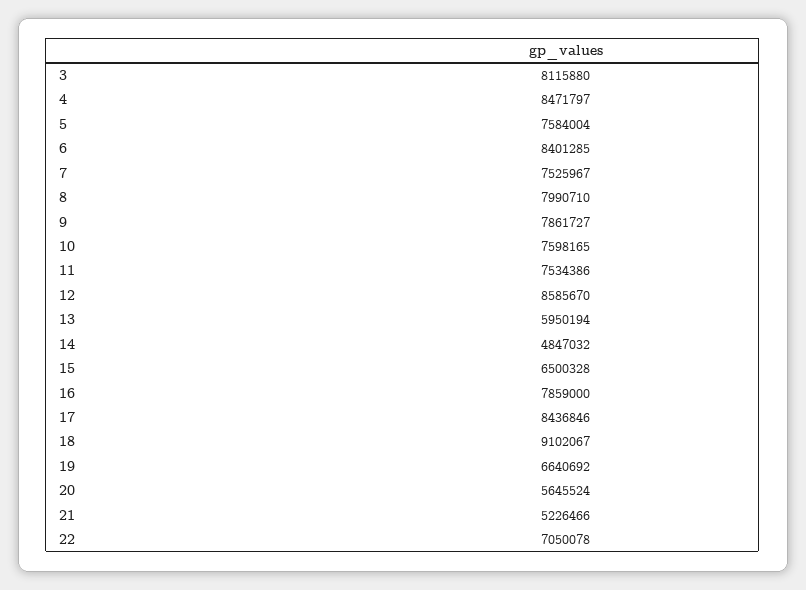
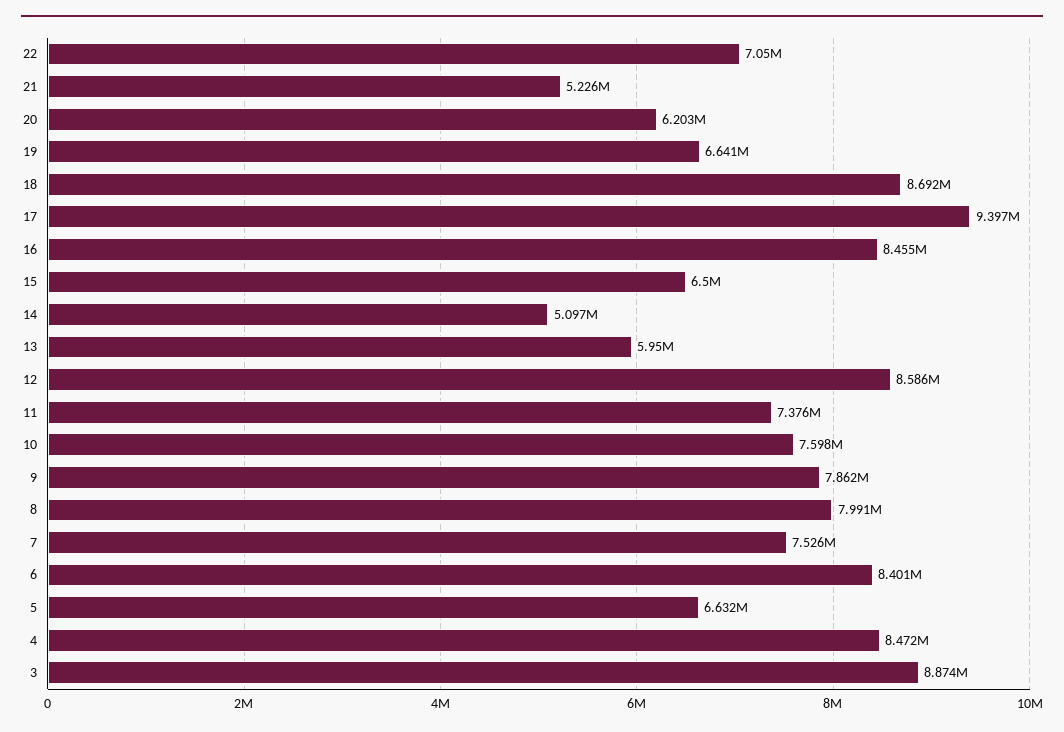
  {
-   "3": 8115880,
+   "3": 8874000,
    "4": 8471797,
-   "5": 7584004,
+   "5": 6632000,
    "6": 8401285,
    "7": 7525967,
    "8": 7990710,
    "9": 7861727,
    "10": 7598165,
-   "11": 7534386,
+   "11": 7376000,
    "12": 8585670,
    "13": 5950194,
-   "14": 4847032,
+   "14": 5097000,
    "15": 6500328,
-   "16": 7859000,
+   "16": 8455000,
-   "17": 8436846,
+   "17": 9397000,
-   "18": 9102067,
+   "18": 8692000,
    "19": 6640692,
-   "20": 5645524,
+   "20": 6203000,
    "21": 5226466,
    "22": 7050078
  }

